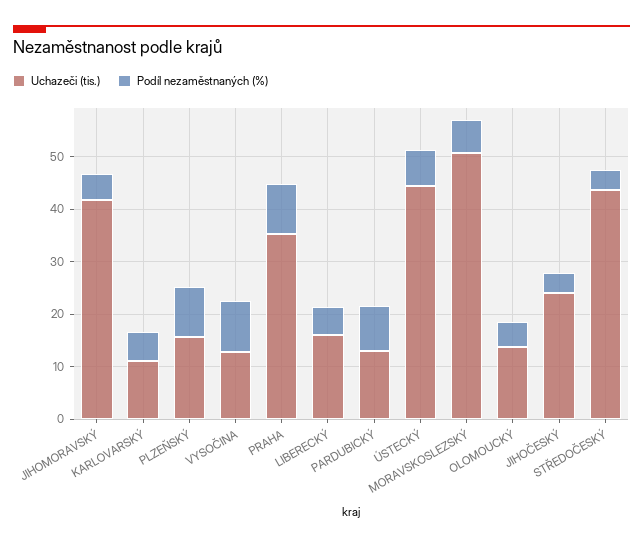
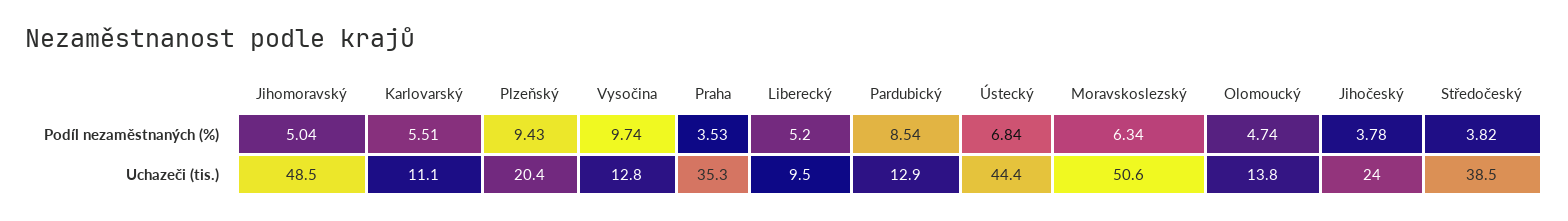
  {
    "Uchazeči (tis.)": {
-     "JIHOMORAVSKÝ": 42,
+     "JIHOMORAVSKÝ": 48.5,
      "KARLOVARSKÝ": 11.1,
-     "PLZEŇSKÝ": 16,
+     "PLZEŇSKÝ": 20.4,
      "VYSOČINA": 12.8,
      "PRAHA": 35.3,
-     "LIBERECKÝ": 16,
+     "LIBERECKÝ": 9.5,
      "PARDUBICKÝ": 12.9,
      "ÚSTECKÝ": 44.4,
      "MORAVSKOSLEZSKÝ": 50.6,
      "OLOMOUCKÝ": 13.8,
      "JIHOČESKÝ": 24,
-     "STŘEDOČESKÝ": 44
+     "STŘEDOČESKÝ": 38.5
    },
    "Podíl nezaměstnaných (%)": {
      "JIHOMORAVSKÝ": 5.04,
      "KARLOVARSKÝ": 5.51,
      "PLZEŇSKÝ": 9.43,
      "VYSOČINA": 9.74,
-     "PRAHA": 10,
+     "PRAHA": 3.53,
      "LIBERECKÝ": 5.2,
      "PARDUBICKÝ": 8.54,
      "ÚSTECKÝ": 6.84,
      "MORAVSKOSLEZSKÝ": 6.34,
      "OLOMOUCKÝ": 4.74,
      "JIHOČESKÝ": 3.78,
      "STŘEDOČESKÝ": 3.82
    }
  }

